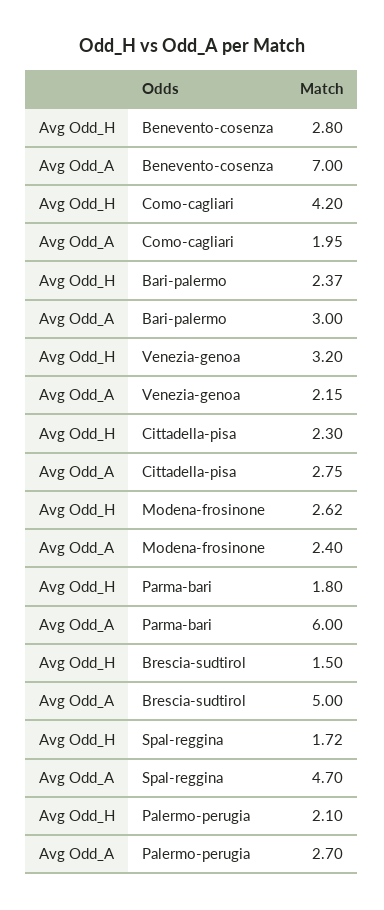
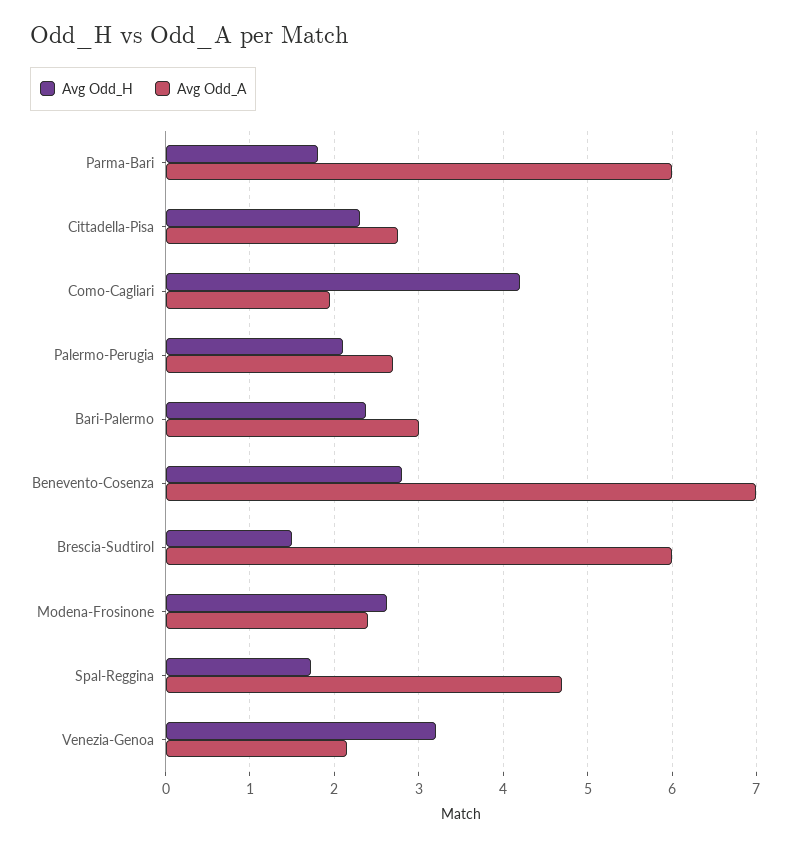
  {
    "Avg Odd_H": {
      "Benevento-cosenza": 2.8,
      "Como-cagliari": 4.2,
      "Bari-palermo": 2.37,
      "Venezia-genoa": 3.2,
      "Cittadella-pisa": 2.3,
      "Modena-frosinone": 2.62,
      "Parma-bari": 1.8,
      "Brescia-sudtirol": 1.5,
      "Spal-reggina": 1.72,
      "Palermo-perugia": 2.1
    },
    "Avg Odd_A": {
      "Benevento-cosenza": 7,
      "Como-cagliari": 1.95,
      "Bari-palermo": 3,
      "Venezia-genoa": 2.15,
      "Cittadella-pisa": 2.75,
      "Modena-frosinone": 2.4,
      "Parma-bari": 6,
-     "Brescia-sudtirol": 5,
+     "Brescia-sudtirol": 6,
      "Spal-reggina": 4.7,
      "Palermo-perugia": 2.7
    }
  }

